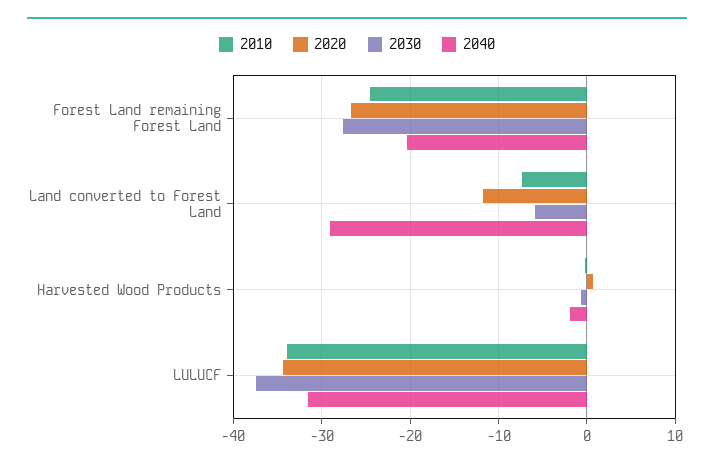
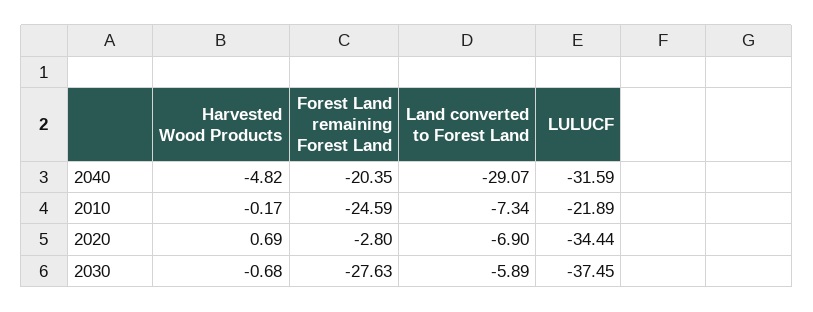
  {
    "2010": {
      "Forest Land remaining Forest Land": -24.59,
      "Land converted to Forest Land": -7.34,
      "Harvested Wood Products": -0.17,
-     "LULUCF": -34
+     "LULUCF": -21.89
    },
    "2020": {
-     "Forest Land remaining Forest Land": -27,
+     "Forest Land remaining Forest Land": -2.8,
-     "Land converted to Forest Land": -12,
+     "Land converted to Forest Land": -6.9,
      "Harvested Wood Products": 0.69,
      "LULUCF": -34.44
    },
    "2030": {
      "Forest Land remaining Forest Land": -27.63,
      "Land converted to Forest Land": -5.89,
      "Harvested Wood Products": -0.68,
      "LULUCF": -37.45
    },
    "2040": {
      "Forest Land remaining Forest Land": -20.35,
      "Land converted to Forest Land": -29.07,
-     "Harvested Wood Products": -2,
+     "Harvested Wood Products": -4.82,
      "LULUCF": -31.59
    }
  }

